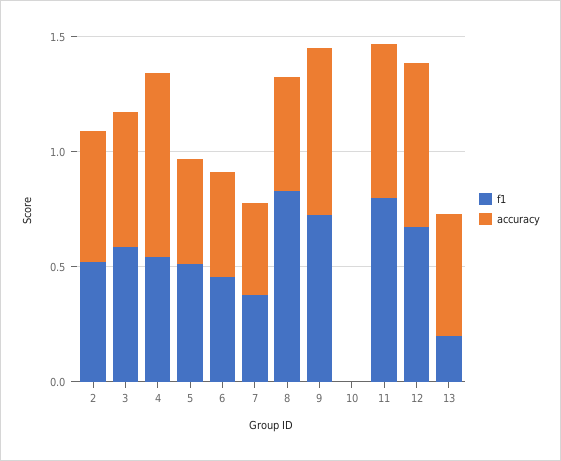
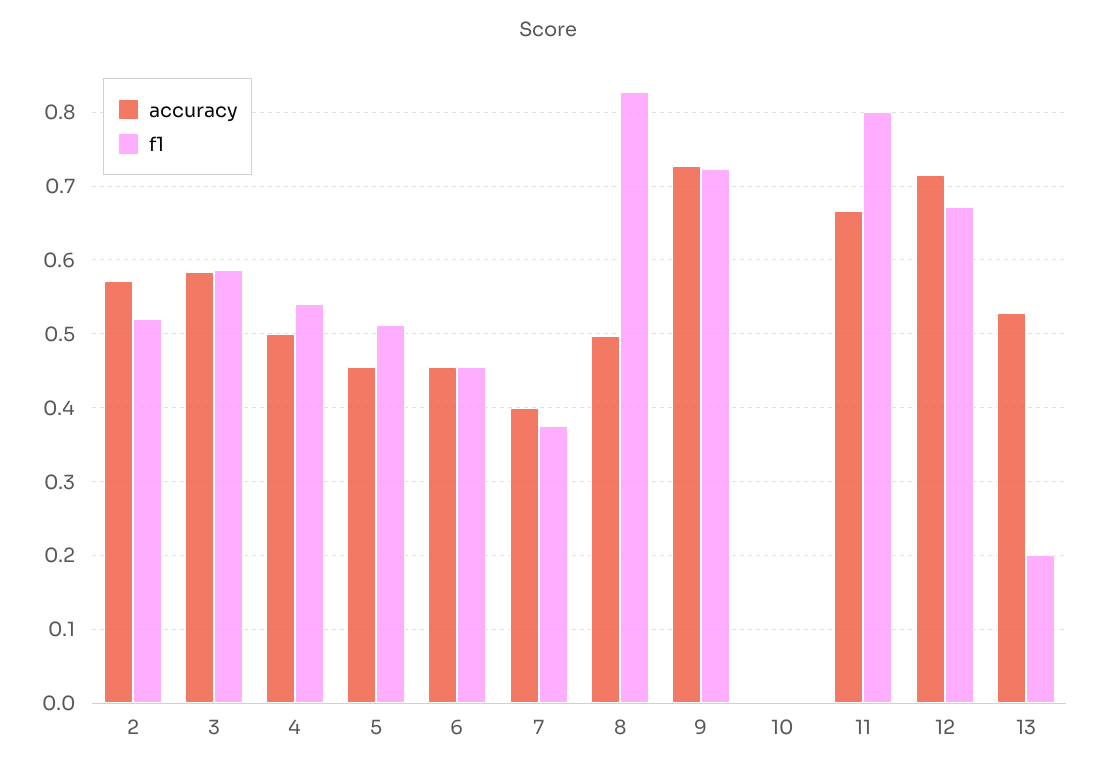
  {
    "f1": {
      "2": 0.52,
      "3": 0.59,
      "4": 0.54,
      "5": 0.51,
      "6": 0.45,
      "7": 0.38,
      "8": 0.83,
      "9": 0.72,
      "10": 0,
      "11": 0.8,
      "12": 0.67,
      "13": 0.2
    },
    "accuracy": {
      "2": 0.57,
      "3": 0.58,
-     "4": 0.8,
+     "4": 0.5,
      "5": 0.45,
      "6": 0.45,
      "7": 0.4,
      "8": 0.5,
      "9": 0.73,
      "10": 0,
      "11": 0.67,
      "12": 0.71,
      "13": 0.53
    }
  }

